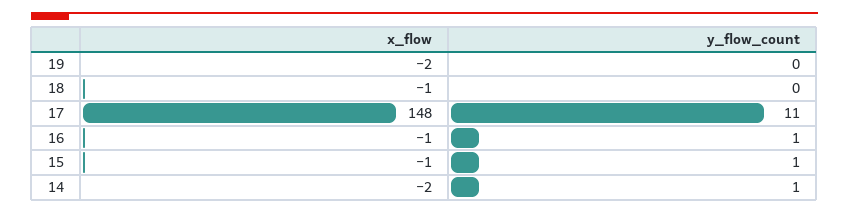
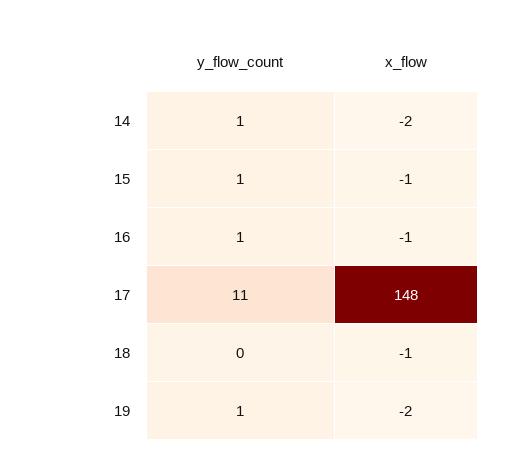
  {
    "x_flow": {
      "19": -2,
      "18": -1,
      "17": 148,
      "16": -1,
      "15": -1,
      "14": -2
    },
    "y_flow_count": {
-     "19": 0,
+     "19": 1,
      "18": 0,
      "17": 11,
      "16": 1,
      "15": 1,
      "14": 1
    }
  }

